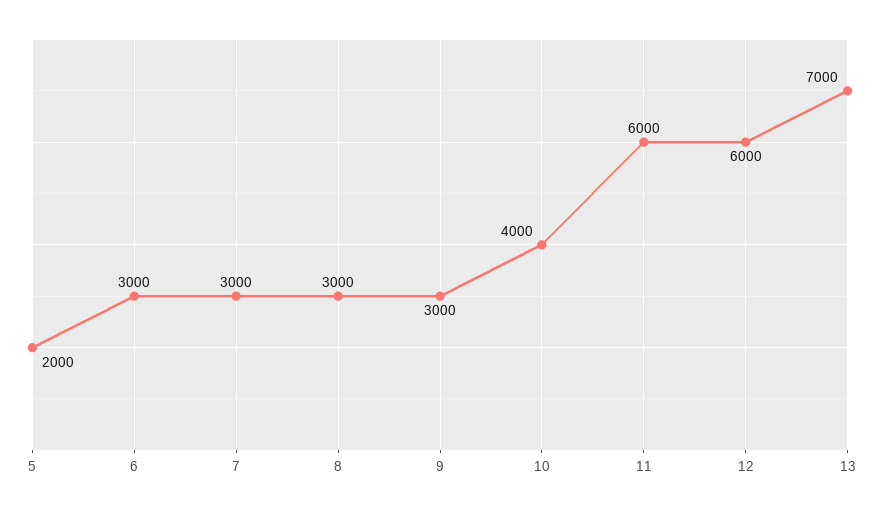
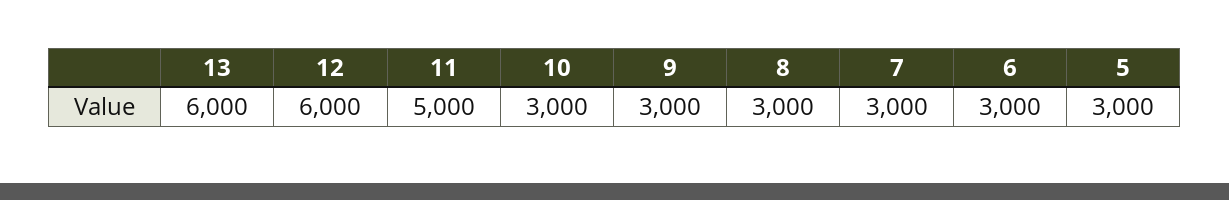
  {
-   "5": 2000,
+   "5": 3000,
    "6": 3000,
    "7": 3000,
    "8": 3000,
    "9": 3000,
-   "10": 4000,
+   "10": 3000,
-   "11": 6000,
+   "11": 5000,
    "12": 6000,
-   "13": 7000
+   "13": 6000
  }

